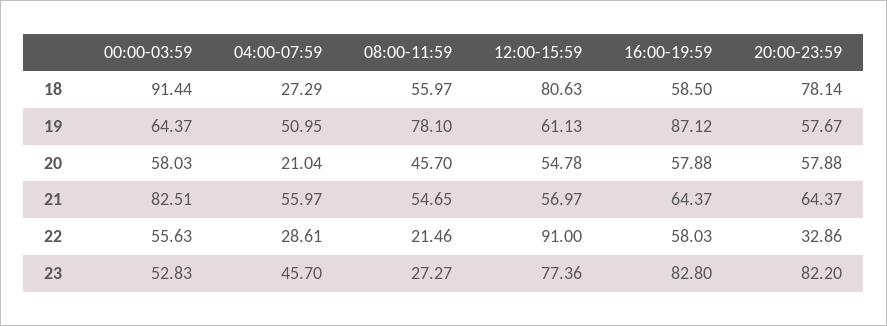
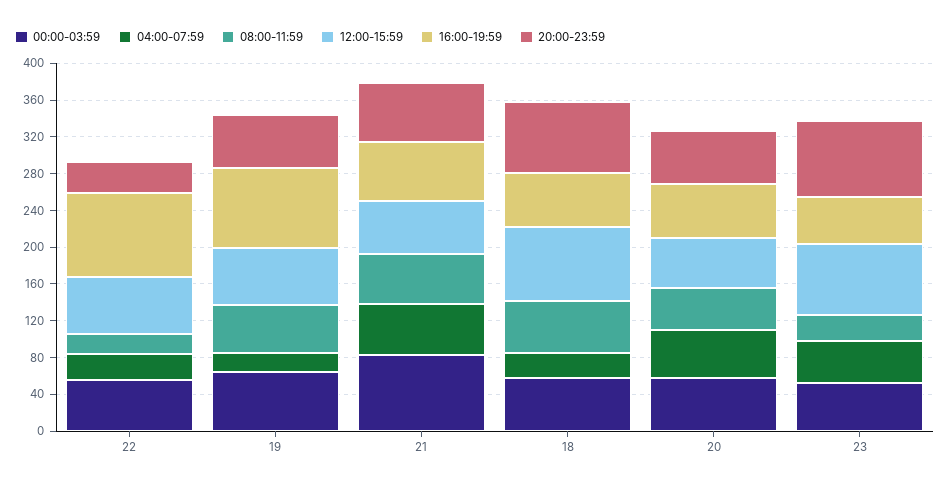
  {
    "00:00-03:59": {
-     "18": 91.44,
+     "18": 60,
      "19": 64.37,
      "20": 58.03,
      "21": 82.51,
      "22": 55.63,
      "23": 52.83
    },
    "04:00-07:59": {
      "18": 27.29,
-     "19": 50.95,
+     "19": 20,
-     "20": 21.04,
+     "20": 50,
      "21": 55.97,
      "22": 28.61,
      "23": 45.7
    },
    "08:00-11:59": {
      "18": 55.97,
-     "19": 78.1,
+     "19": 50,
      "20": 45.7,
      "21": 54.65,
      "22": 21.46,
      "23": 27.27
    },
    "12:00-15:59": {
      "18": 80.63,
      "19": 61.13,
      "20": 54.78,
      "21": 56.97,
-     "22": 91,
+     "22": 60,
      "23": 77.36
    },
    "16:00-19:59": {
      "18": 58.5,
      "19": 87.12,
      "20": 57.88,
      "21": 64.37,
-     "22": 58.03,
+     "22": 90,
-     "23": 82.8
+     "23": 50
    },
    "20:00-23:59": {
      "18": 78.14,
      "19": 57.67,
      "20": 57.88,
      "21": 64.37,
      "22": 32.86,
      "23": 82.2
    }
  }

